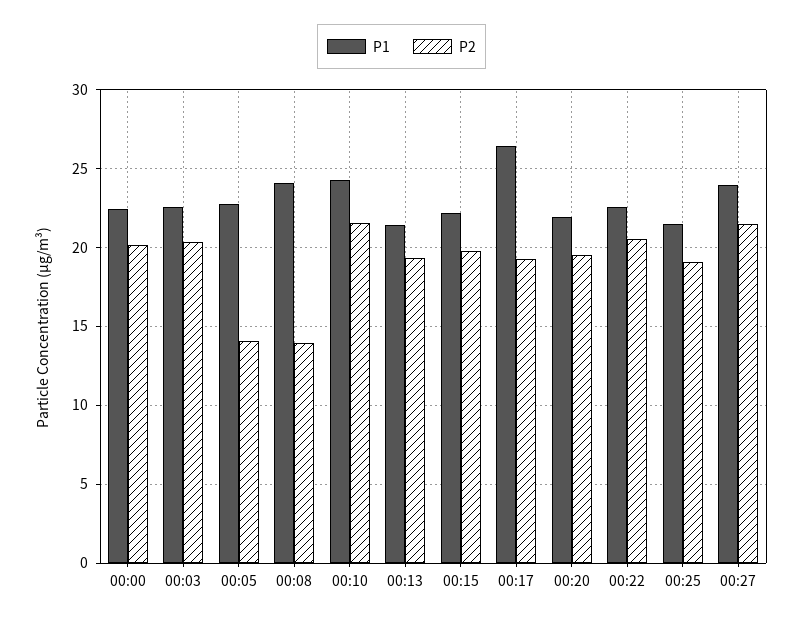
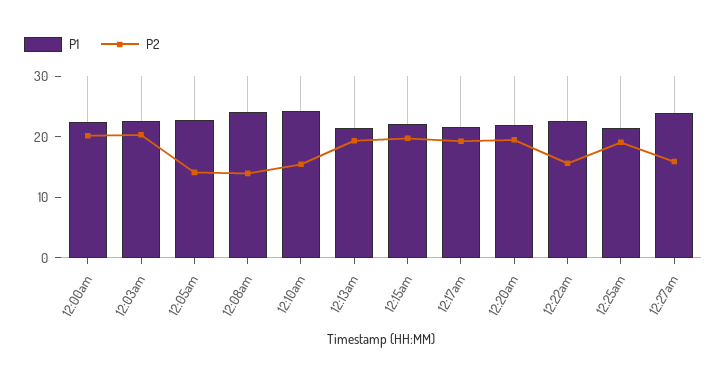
  {
    "P1": {
      "00:00": 22.5,
      "00:03": 22.5,
      "00:05": 23,
      "00:08": 24,
      "00:10": 24.5,
      "00:13": 21.5,
      "00:15": 22,
-     "00:17": 26.5,
+     "00:17": 22,
      "00:20": 22,
      "00:22": 22.5,
      "00:25": 21.5,
      "00:27": 24
    },
    "P2": {
      "00:00": 20,
      "00:03": 20.5,
      "00:05": 14,
      "00:08": 14,
-     "00:10": 21.5,
+     "00:10": 16,
      "00:13": 19.5,
      "00:15": 20,
      "00:17": 19.5,
      "00:20": 19.5,
-     "00:22": 20.5,
+     "00:22": 16,
      "00:25": 19,
-     "00:27": 21.5
+     "00:27": 16
    }
  }

